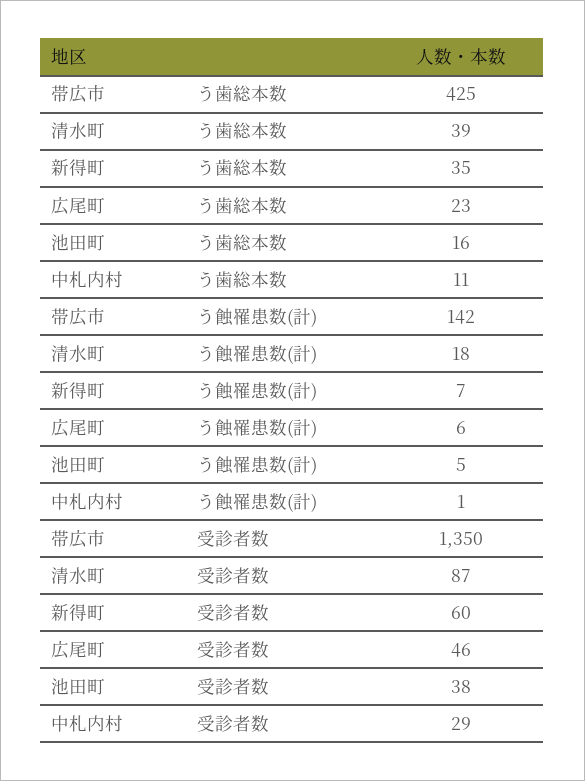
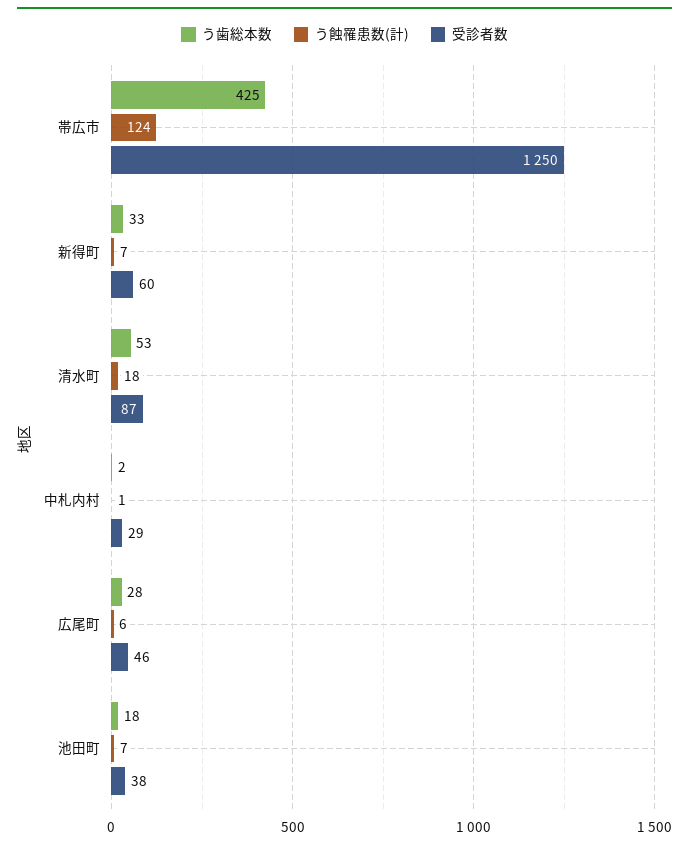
  {
    "う歯総本数": {
      "帯広市": 425,
-     "清水町": 39,
+     "清水町": 53,
-     "新得町": 35,
+     "新得町": 33,
-     "広尾町": 23,
+     "広尾町": 28,
-     "池田町": 16,
+     "池田町": 18,
-     "中札内村": 11
+     "中札内村": 2
    },
    "う蝕罹患数(計)": {
-     "帯広市": 142,
+     "帯広市": 124,
      "清水町": 18,
      "新得町": 7,
      "広尾町": 6,
-     "池田町": 5,
+     "池田町": 7,
      "中札内村": 1
    },
    "受診者数": {
-     "帯広市": 1350,
+     "帯広市": 1250,
      "清水町": 87,
      "新得町": 60,
      "広尾町": 46,
      "池田町": 38,
      "中札内村": 29
    }
  }

